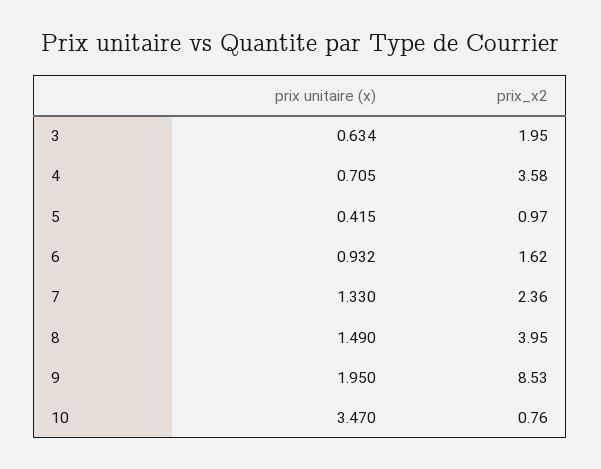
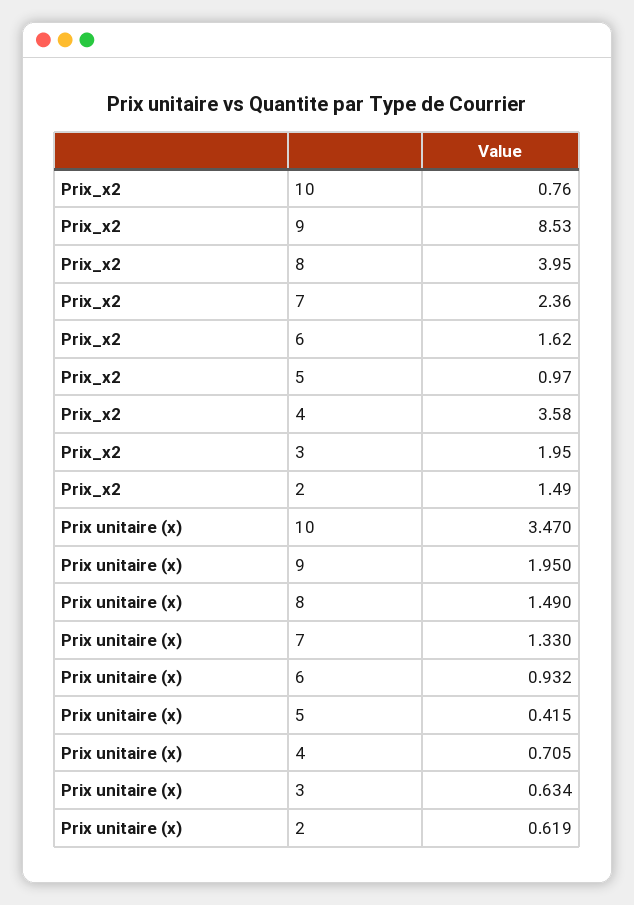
  {
    "prix unitaire (x)": {
      "3": 0.634,
      "4": 0.705,
      "5": 0.415,
      "6": 0.932,
      "7": 1.33,
      "8": 1.49,
      "9": 1.95,
-     "10": 3.47
+     "10": 3.47,
+     "2": 0.619
    },
    "prix_x2": {
      "3": 1.95,
      "4": 3.58,
      "5": 0.97,
      "6": 1.62,
      "7": 2.36,
      "8": 3.95,
      "9": 8.53,
-     "10": 0.76
+     "10": 0.76,
+     "2": 1.49
    }
  }

